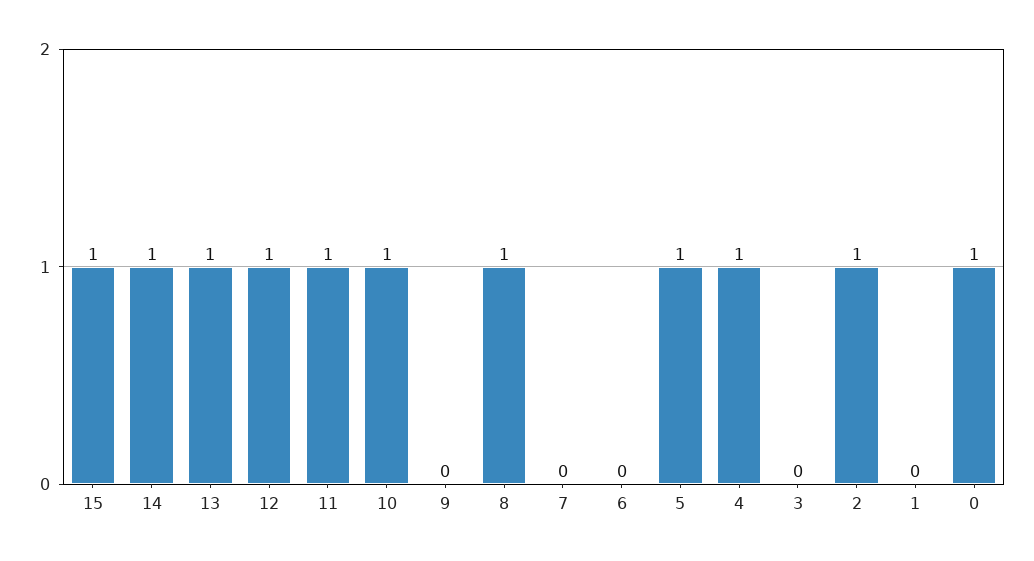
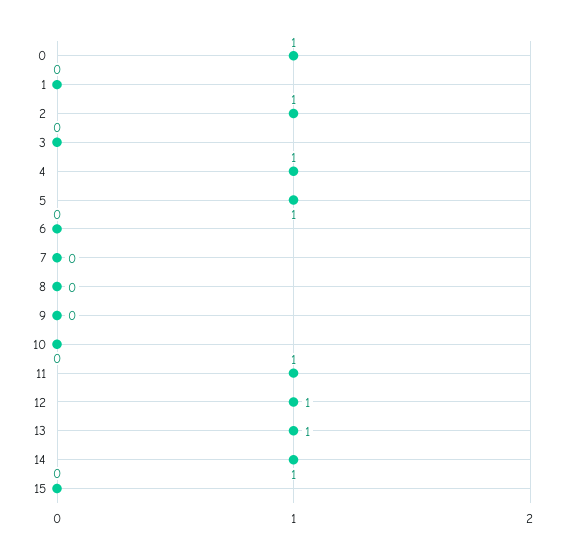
  {
-   "15": 1,
+   "15": 0,
    "14": 1,
    "13": 1,
    "12": 1,
    "11": 1,
-   "10": 1,
+   "10": 0,
    "9": 0,
-   "8": 1,
+   "8": 0,
    "7": 0,
    "6": 0,
    "5": 1,
    "4": 1,
    "3": 0,
    "2": 1,
    "1": 0,
    "0": 1
  }

